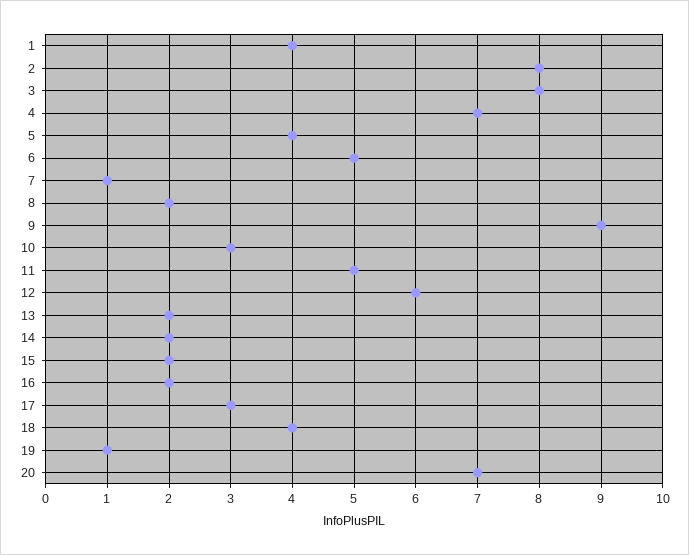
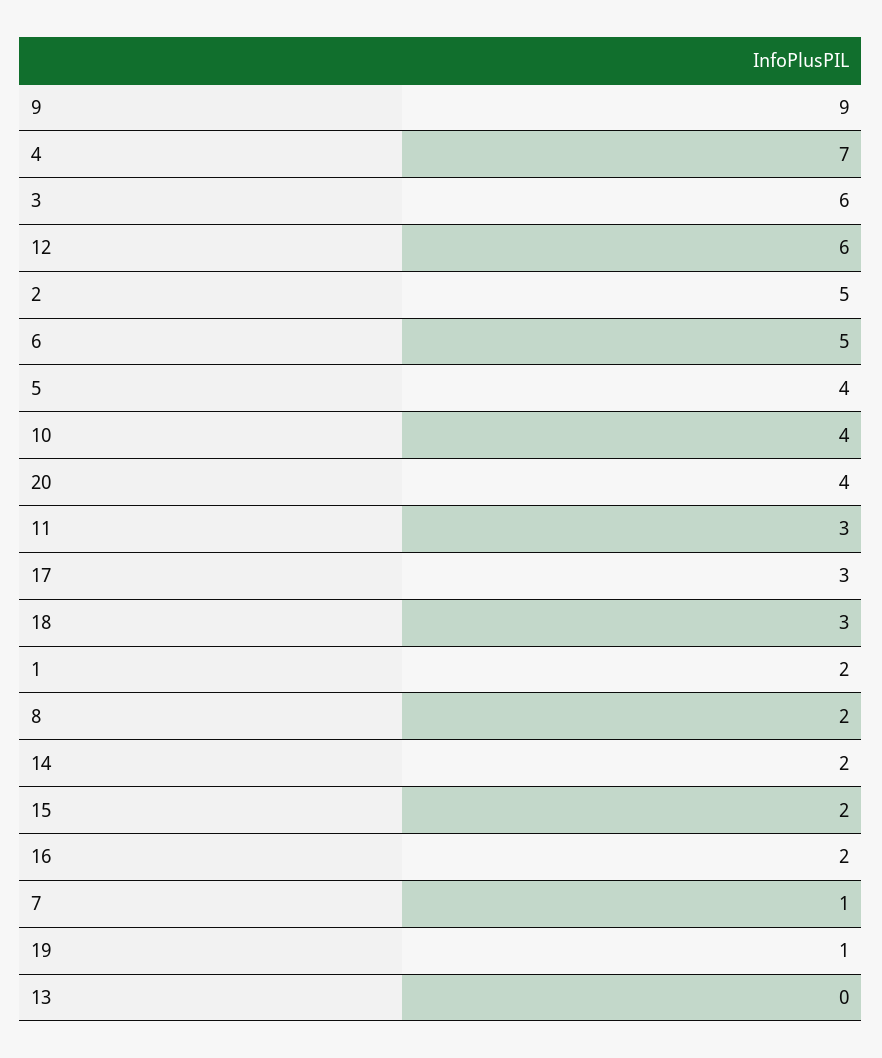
  {
-   "1": 4,
+   "1": 2,
-   "2": 8,
+   "2": 5,
-   "3": 8,
+   "3": 6,
    "4": 7,
    "5": 4,
    "6": 5,
    "7": 1,
    "8": 2,
    "9": 9,
-   "10": 3,
+   "10": 4,
-   "11": 5,
+   "11": 3,
    "12": 6,
-   "13": 2,
+   "13": 0,
    "14": 2,
    "15": 2,
    "16": 2,
    "17": 3,
-   "18": 4,
+   "18": 3,
    "19": 1,
-   "20": 7
+   "20": 4
  }

